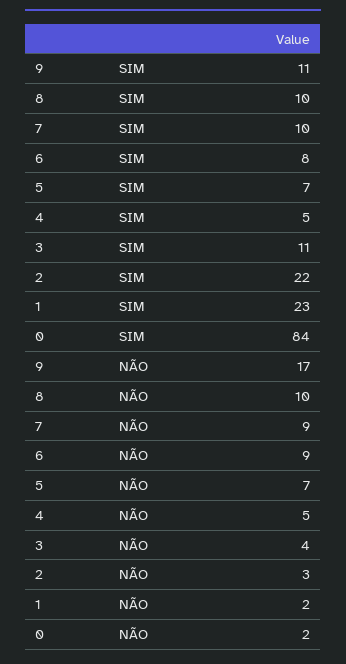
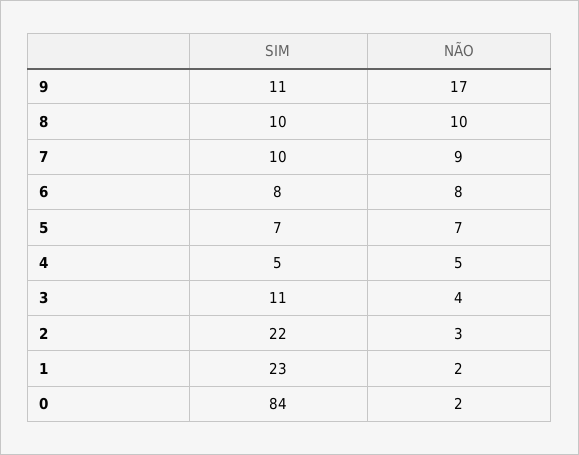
  {
    "9": {
      "SIM": 11,
      "NÃO": 17
    },
    "8": {
      "SIM": 10,
      "NÃO": 10
    },
    "7": {
      "SIM": 10,
      "NÃO": 9
    },
    "6": {
      "SIM": 8,
-     "NÃO": 9
+     "NÃO": 8
    },
    "5": {
      "SIM": 7,
      "NÃO": 7
    },
    "4": {
      "SIM": 5,
      "NÃO": 5
    },
    "3": {
      "SIM": 11,
      "NÃO": 4
    },
    "2": {
      "SIM": 22,
      "NÃO": 3
    },
    "1": {
      "SIM": 23,
      "NÃO": 2
    },
    "0": {
      "SIM": 84,
      "NÃO": 2
    }
  }

